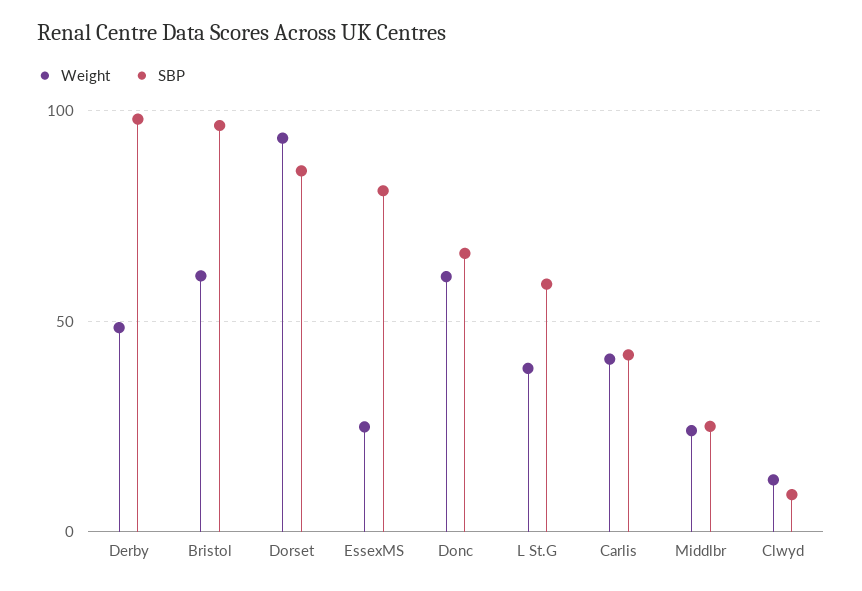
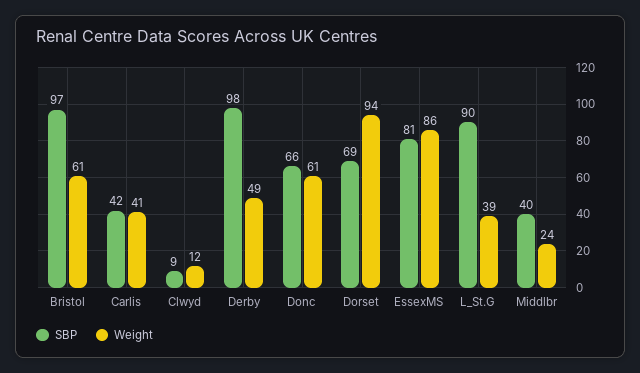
  {
    "Weight": {
      "Derby": 49,
      "Bristol": 61,
      "Dorset": 94,
-     "EssexMS": 25,
+     "EssexMS": 86,
      "Donc": 61,
      "L St.G": 39,
      "Carlis": 41,
      "Middlbr": 24,
      "Clwyd": 12
    },
    "SBP": {
      "Derby": 98,
      "Bristol": 97,
-     "Dorset": 85,
+     "Dorset": 69,
      "EssexMS": 81,
      "Donc": 66,
-     "L St.G": 60,
+     "L St.G": 90,
      "Carlis": 42,
-     "Middlbr": 25,
+     "Middlbr": 40,
      "Clwyd": 9
    }
  }

